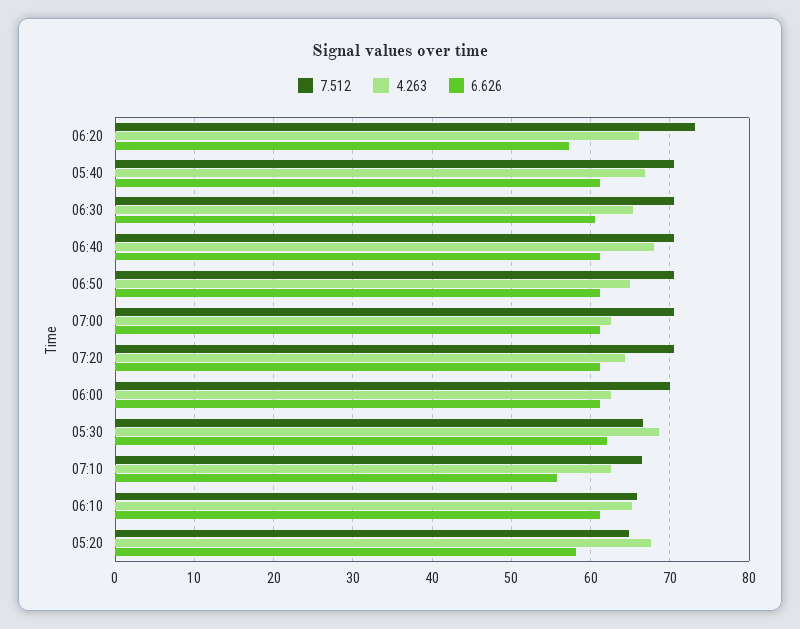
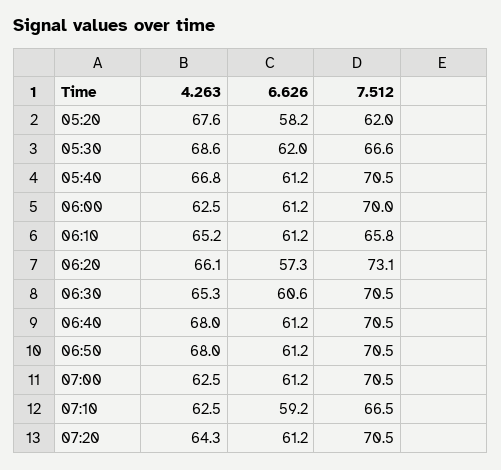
  {
    "7.512": {
      "06:20": 73.1,
      "05:40": 70.5,
      "06:30": 70.5,
      "06:40": 70.5,
      "06:50": 70.5,
      "07:00": 70.5,
      "07:20": 70.5,
      "06:00": 70,
      "05:30": 66.6,
      "07:10": 66.5,
      "06:10": 65.8,
-     "05:20": 65
+     "05:20": 62
    },
    "4.263": {
      "06:20": 66.1,
      "05:40": 66.8,
      "06:30": 65.3,
      "06:40": 68,
-     "06:50": 65,
+     "06:50": 68,
      "07:00": 62.5,
      "07:20": 64.3,
      "06:00": 62.5,
      "05:30": 68.6,
      "07:10": 62.5,
      "06:10": 65.2,
      "05:20": 67.6
    },
    "6.626": {
      "06:20": 57.3,
      "05:40": 61.2,
      "06:30": 60.6,
      "06:40": 61.2,
      "06:50": 61.2,
      "07:00": 61.2,
      "07:20": 61.2,
      "06:00": 61.2,
      "05:30": 62,
-     "07:10": 56,
+     "07:10": 59.2,
      "06:10": 61.2,
      "05:20": 58.2
    }
  }

